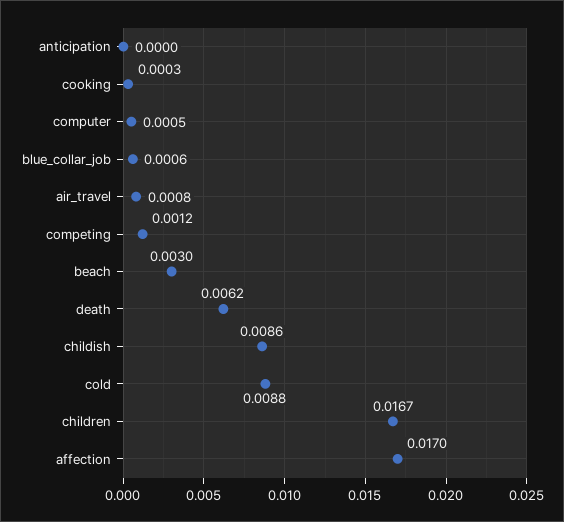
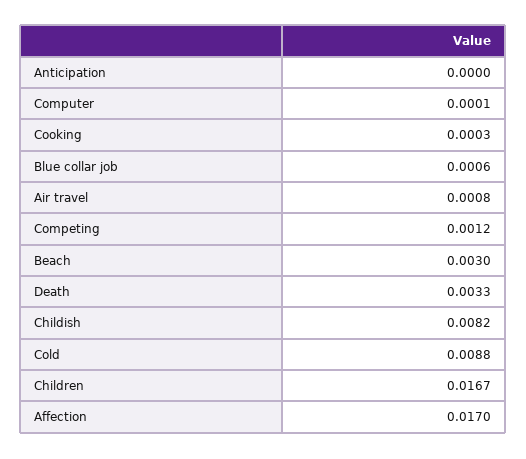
  {
    "anticipation": 0,
    "cooking": 0.0003,
-   "computer": 0.0005,
+   "computer": 0.0001,
    "blue_collar_job": 0.0006,
    "air_travel": 0.0008,
    "competing": 0.0012,
    "beach": 0.003,
-   "death": 0.0062,
+   "death": 0.0033,
-   "childish": 0.0086,
+   "childish": 0.0082,
    "cold": 0.0088,
    "children": 0.0167,
    "affection": 0.017
  }

